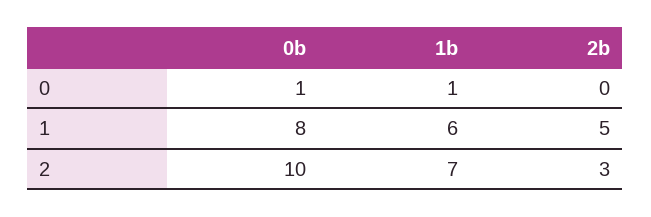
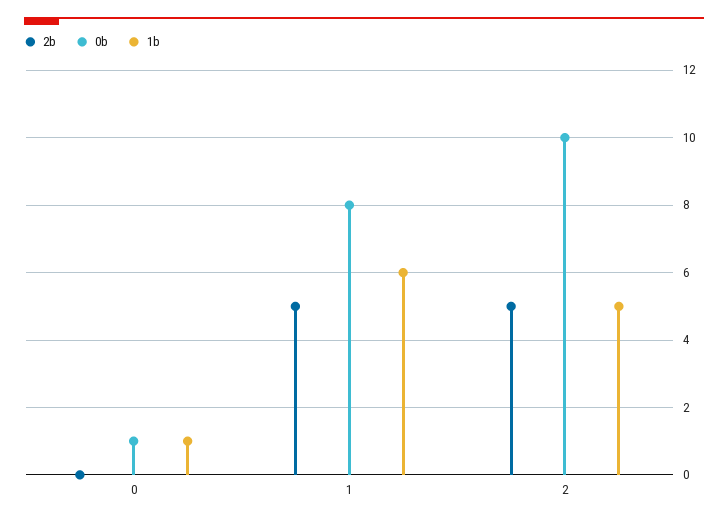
  {
    "0b": {
      "0": 1,
      "1": 8,
      "2": 10
    },
    "1b": {
      "0": 1,
      "1": 6,
-     "2": 7
+     "2": 5
    },
    "2b": {
      "0": 0,
      "1": 5,
-     "2": 3
+     "2": 5
    }
  }

